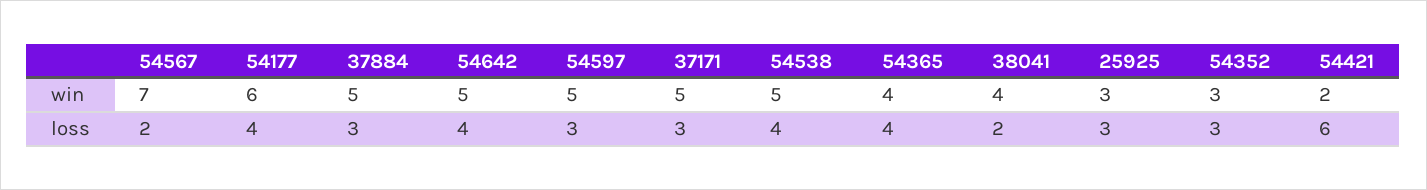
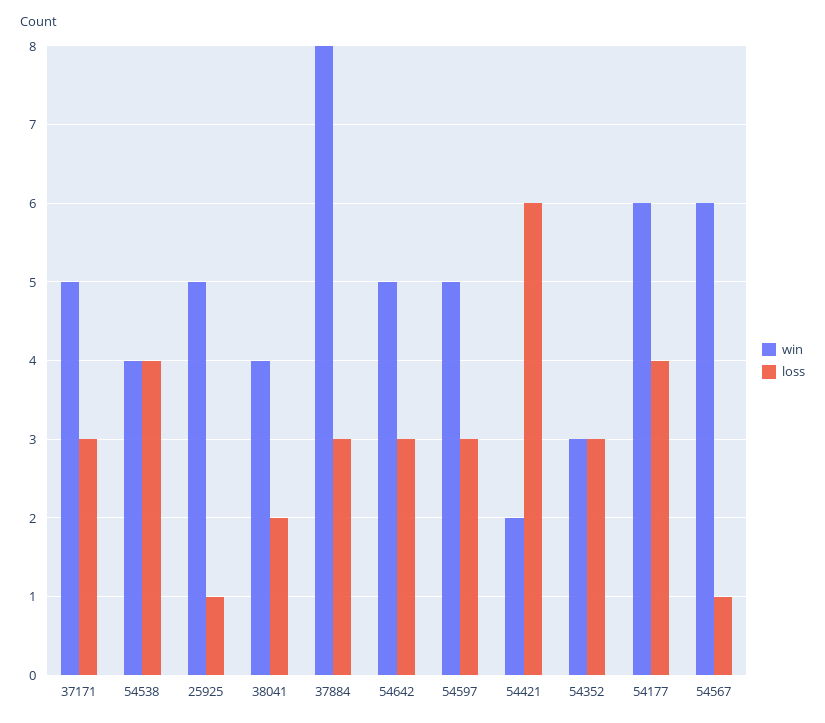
  {
    "win": {
-     "54567": 7,
+     "54567": 6,
      "54177": 6,
-     "37884": 5,
+     "37884": 8,
      "54642": 5,
      "54597": 5,
      "37171": 5,
-     "54538": 5,
+     "54538": 4,
-     "54365": 4,
      "38041": 4,
-     "25925": 3,
+     "25925": 5,
      "54352": 3,
      "54421": 2
    },
    "loss": {
-     "54567": 2,
+     "54567": 1,
      "54177": 4,
      "37884": 3,
-     "54642": 4,
+     "54642": 3,
      "54597": 3,
      "37171": 3,
      "54538": 4,
-     "54365": 4,
      "38041": 2,
-     "25925": 3,
+     "25925": 1,
      "54352": 3,
      "54421": 6
    }
  }

